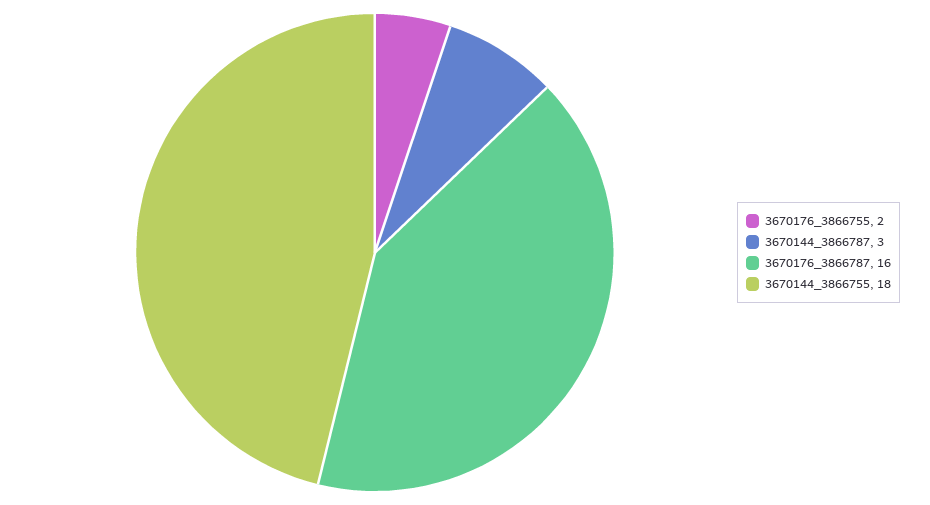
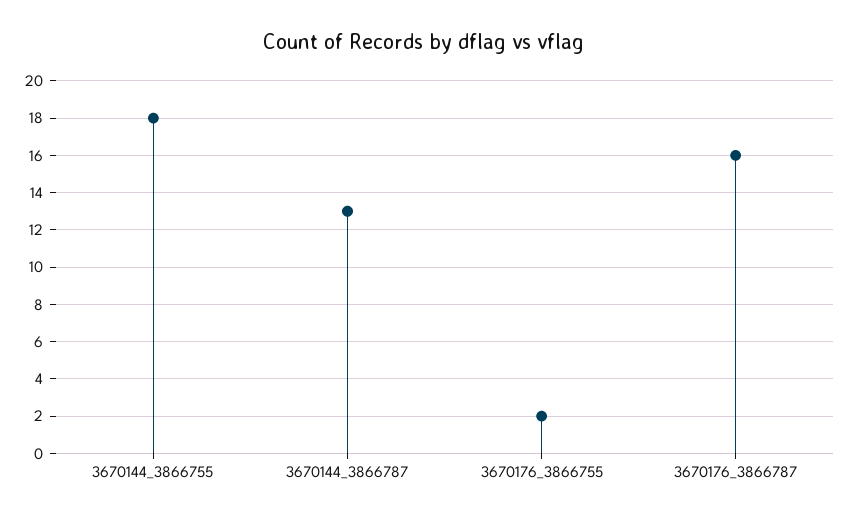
  {
    "3670176_3866755": 2,
-   "3670144_3866787": 3,
+   "3670144_3866787": 13,
    "3670176_3866787": 16,
    "3670144_3866755": 18
  }

